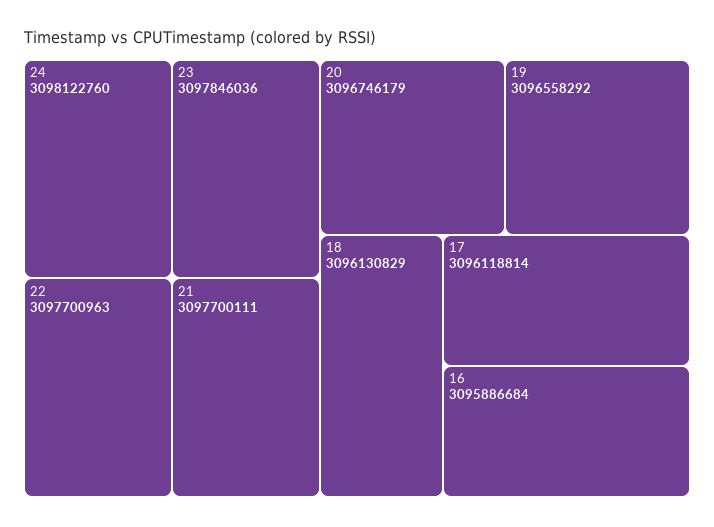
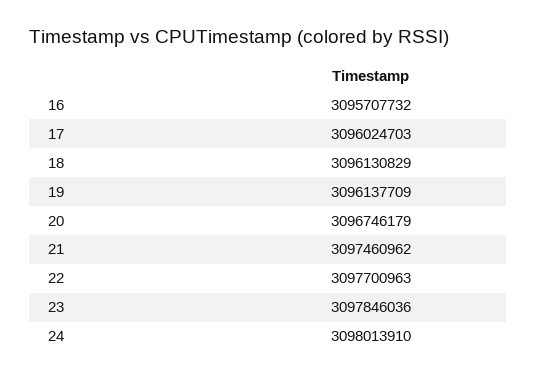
  {
-   "24": 3098122760,
+   "24": 3098013910,
    "23": 3097846036,
    "22": 3097700963,
-   "21": 3097700111,
+   "21": 3097460962,
    "20": 3096746179,
-   "19": 3096558292,
+   "19": 3096137709,
    "18": 3096130829,
-   "17": 3096118814,
+   "17": 3096024703,
-   "16": 3095886684
+   "16": 3095707732
  }

